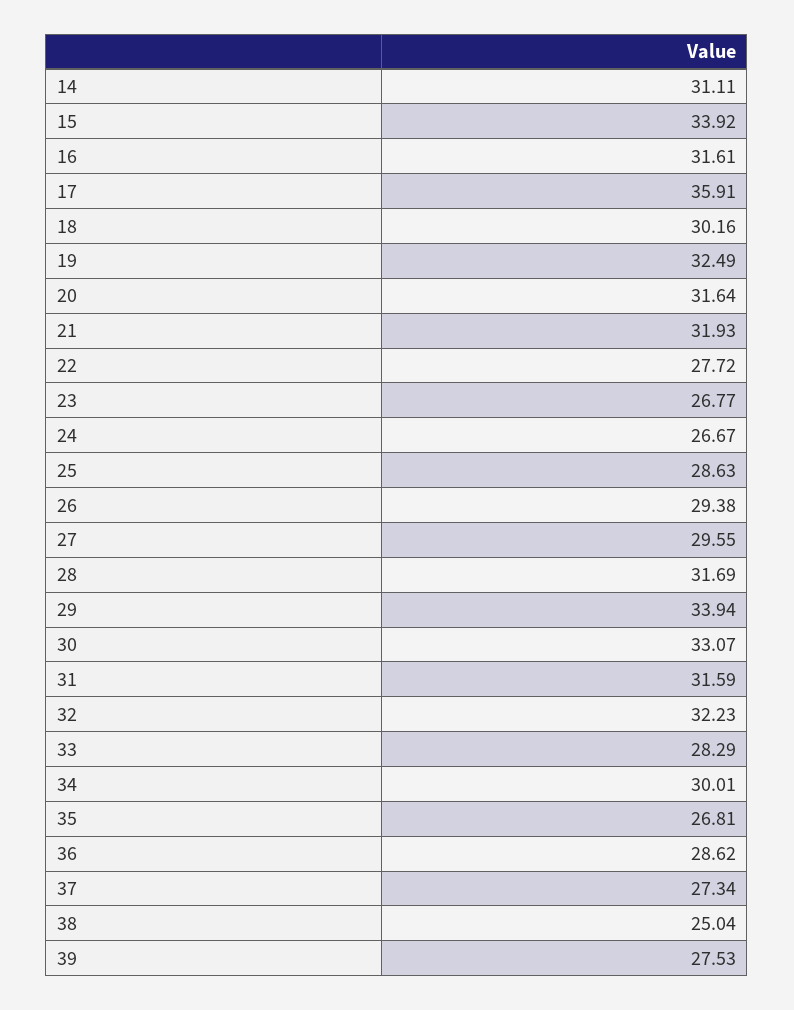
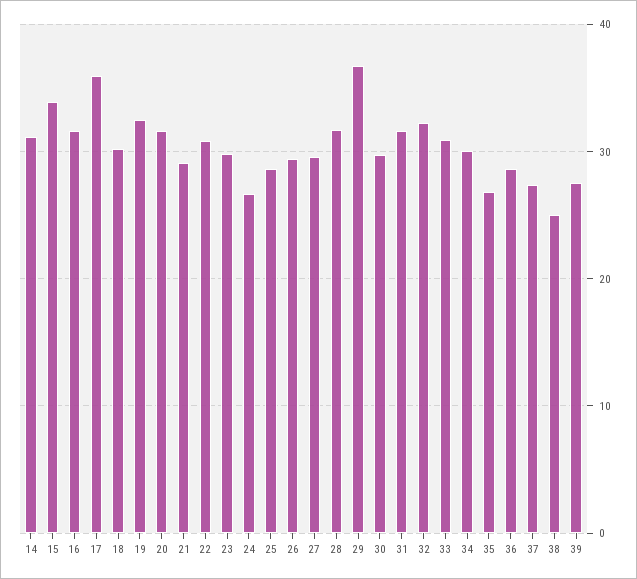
  {
    "14": 31.11,
    "15": 33.92,
    "16": 31.61,
    "17": 35.91,
    "18": 30.16,
    "19": 32.49,
    "20": 31.64,
-   "21": 31.93,
+   "21": 29,
-   "22": 27.72,
+   "22": 31,
-   "23": 26.77,
+   "23": 30,
    "24": 26.67,
    "25": 28.63,
    "26": 29.38,
    "27": 29.55,
    "28": 31.69,
-   "29": 33.94,
+   "29": 37,
-   "30": 33.07,
+   "30": 30,
    "31": 31.59,
    "32": 32.23,
-   "33": 28.29,
+   "33": 31,
    "34": 30.01,
    "35": 26.81,
    "36": 28.62,
    "37": 27.34,
    "38": 25.04,
    "39": 27.53
  }

